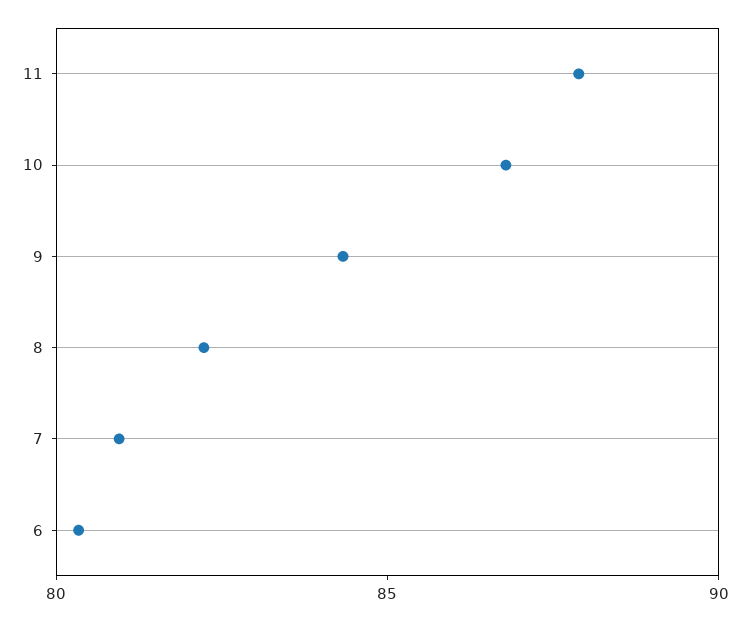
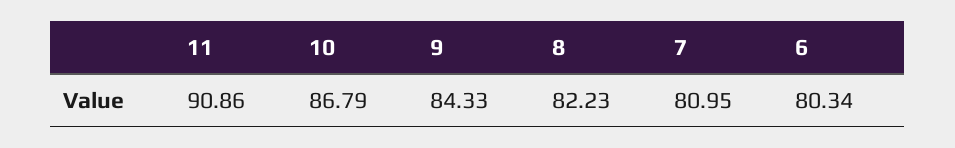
  {
-   "11": 88,
+   "11": 90.86,
    "10": 86.79,
    "9": 84.33,
    "8": 82.23,
    "7": 80.95,
    "6": 80.34
  }

